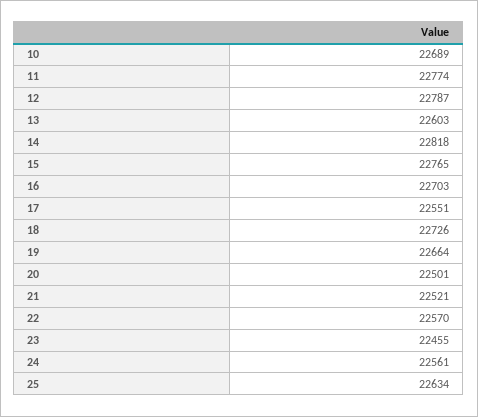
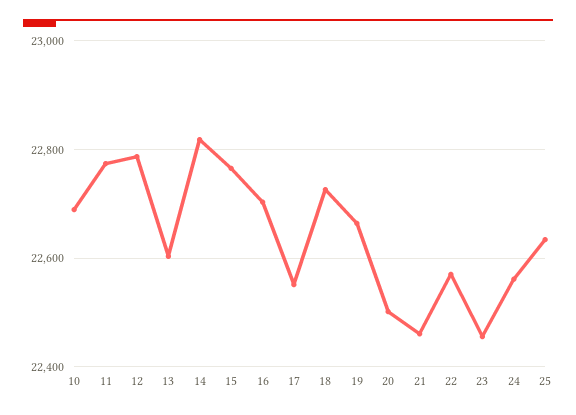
  {
    "10": 22689,
    "11": 22774,
    "12": 22787,
    "13": 22603,
    "14": 22818,
    "15": 22765,
    "16": 22703,
    "17": 22551,
    "18": 22726,
    "19": 22664,
    "20": 22501,
-   "21": 22521,
+   "21": 22460,
    "22": 22570,
    "23": 22455,
    "24": 22561,
    "25": 22634
  }

